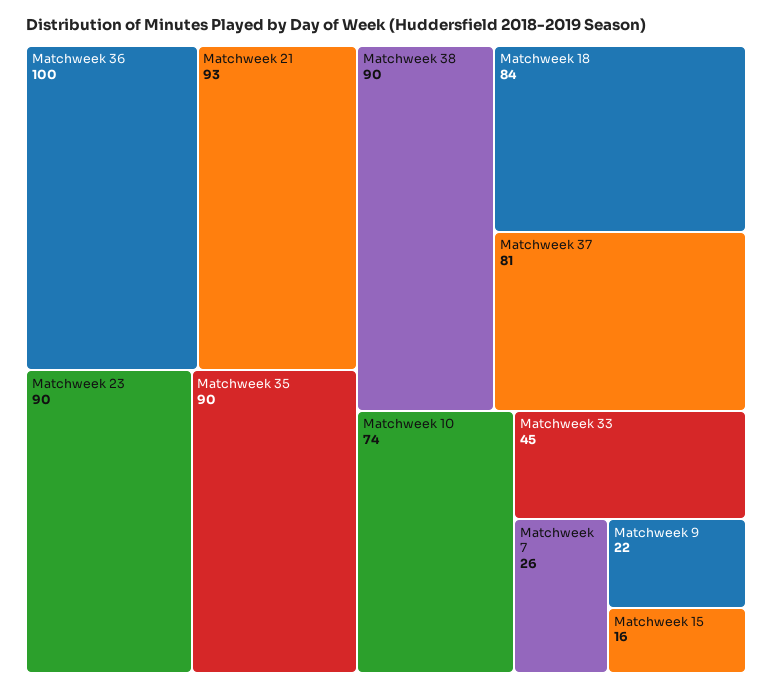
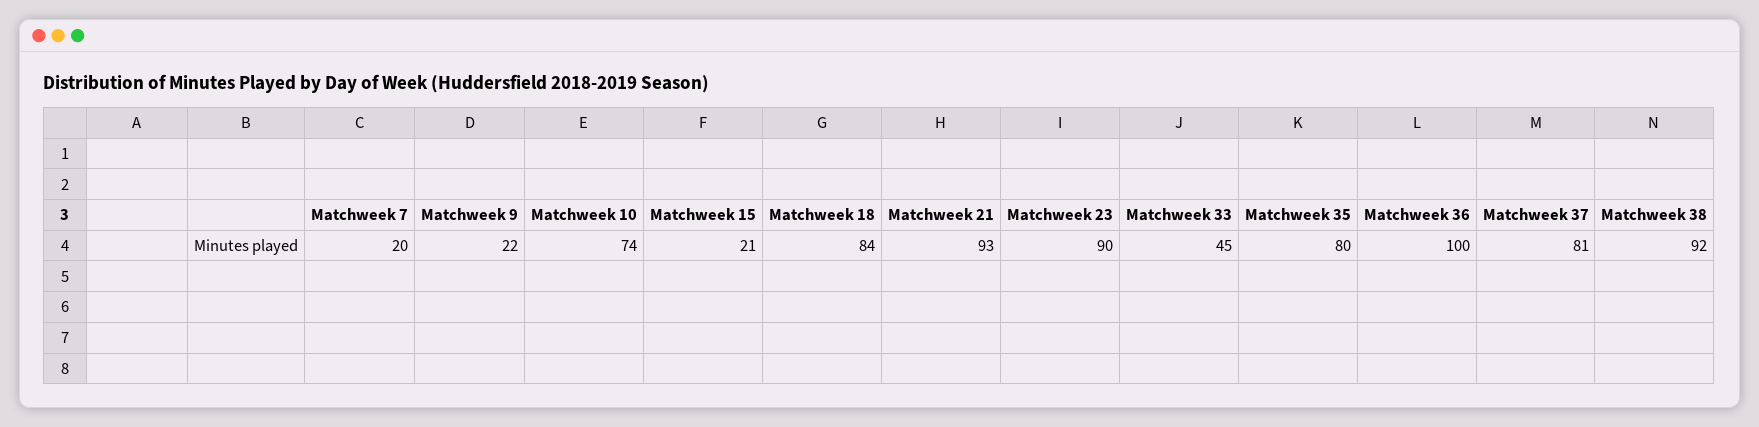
  {
    "Matchweek 36": 100,
    "Matchweek 21": 93,
    "Matchweek 23": 90,
-   "Matchweek 35": 90,
+   "Matchweek 35": 80,
-   "Matchweek 38": 90,
+   "Matchweek 38": 92,
    "Matchweek 18": 84,
    "Matchweek 37": 81,
    "Matchweek 10": 74,
    "Matchweek 33": 45,
-   "Matchweek 7": 26,
+   "Matchweek 7": 20,
    "Matchweek 9": 22,
-   "Matchweek 15": 16
+   "Matchweek 15": 21
  }

